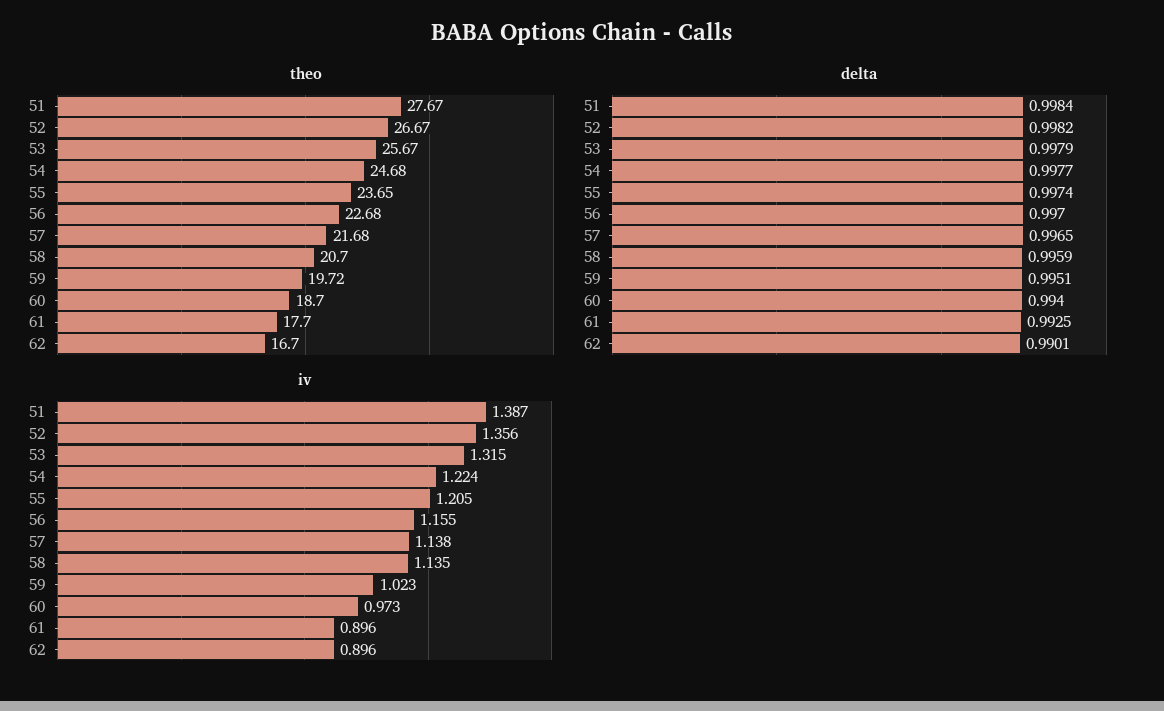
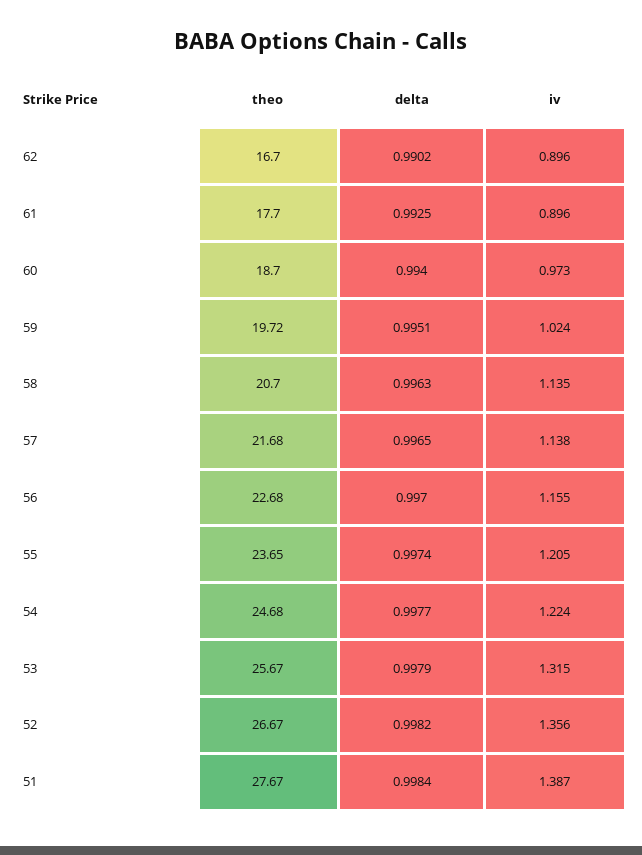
  {
    "theo": {
      "51": 27.67,
      "52": 26.67,
      "53": 25.67,
      "54": 24.68,
      "55": 23.65,
      "56": 22.68,
      "57": 21.68,
      "58": 20.7,
      "59": 19.72,
      "60": 18.7,
      "61": 17.7,
      "62": 16.7
    },
    "delta": {
      "51": 0.9984,
      "52": 0.9982,
      "53": 0.9979,
      "54": 0.9977,
      "55": 0.9974,
      "56": 0.997,
      "57": 0.9965,
-     "58": 0.9959,
+     "58": 0.9963,
      "59": 0.9951,
      "60": 0.994,
      "61": 0.9925,
-     "62": 0.9901
+     "62": 0.9902
    },
    "iv": {
      "51": 1.387,
      "52": 1.356,
      "53": 1.315,
      "54": 1.224,
      "55": 1.205,
      "56": 1.155,
      "57": 1.138,
      "58": 1.135,
-     "59": 1.023,
+     "59": 1.024,
      "60": 0.973,
      "61": 0.896,
      "62": 0.896
    }
  }

